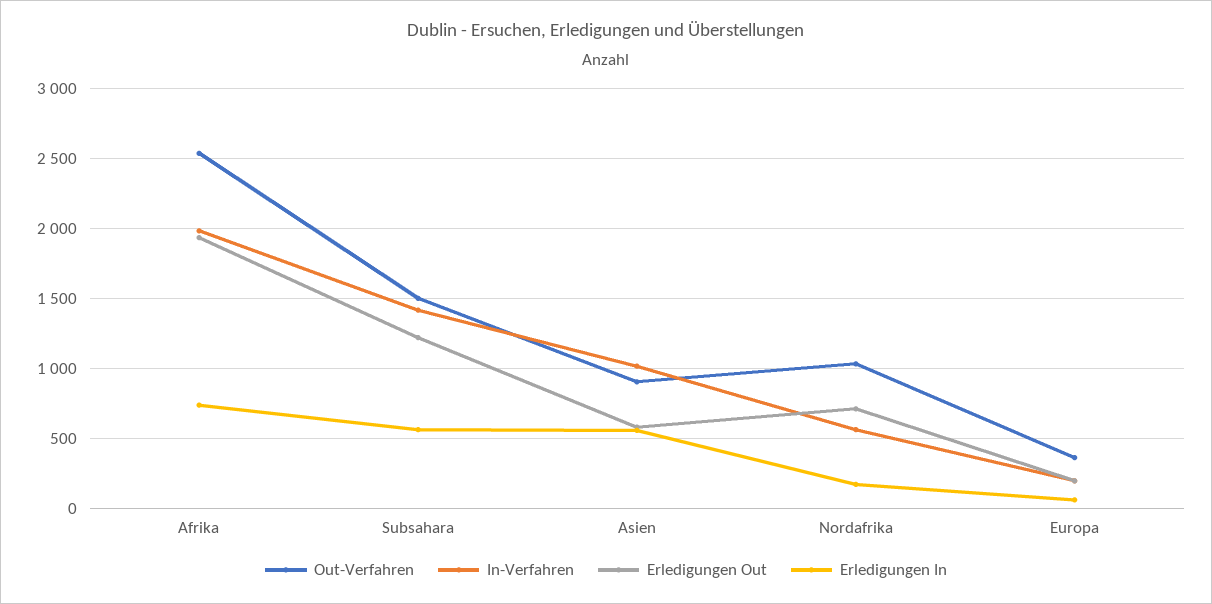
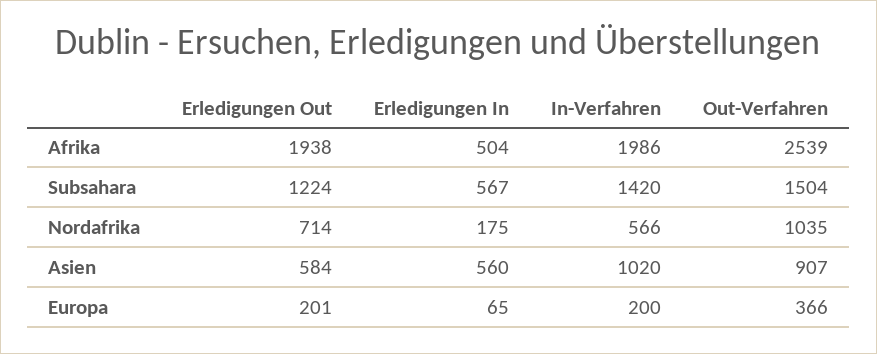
  {
    "Out-Verfahren": {
      "Afrika": 2539,
      "Subsahara": 1504,
      "Asien": 907,
      "Nordafrika": 1035,
      "Europa": 366
    },
    "In-Verfahren": {
      "Afrika": 1986,
      "Subsahara": 1420,
      "Asien": 1020,
      "Nordafrika": 566,
      "Europa": 200
    },
    "Erledigungen Out": {
      "Afrika": 1938,
      "Subsahara": 1224,
      "Asien": 584,
      "Nordafrika": 714,
      "Europa": 201
    },
    "Erledigungen In": {
-     "Afrika": 750,
+     "Afrika": 504,
      "Subsahara": 567,
      "Asien": 560,
      "Nordafrika": 175,
      "Europa": 65
    }
  }

